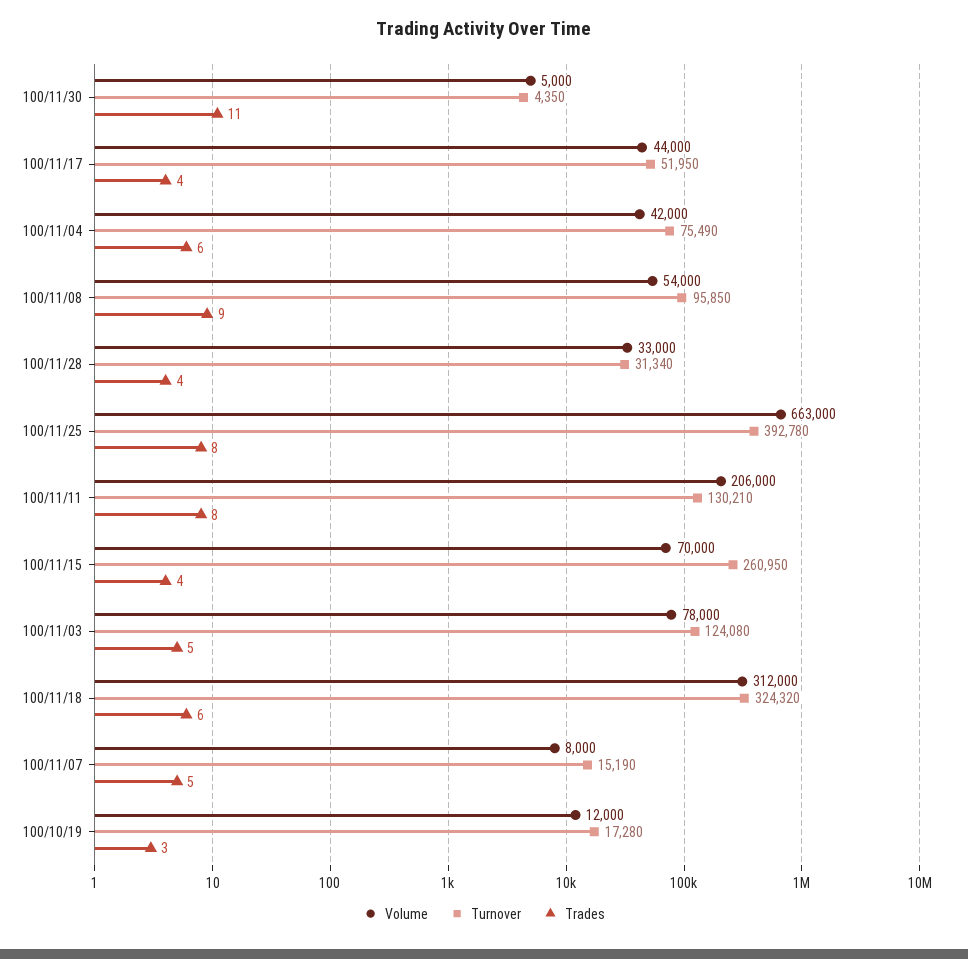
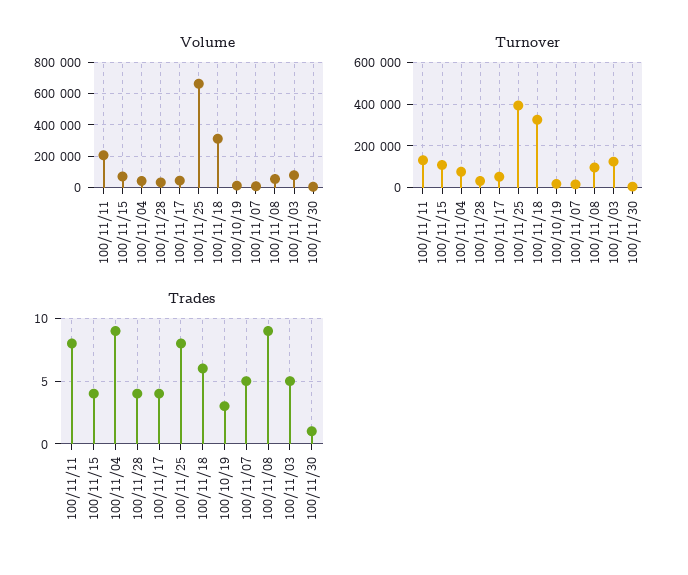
  {
    "Volume": {
      "100/11/30": 5000,
      "100/11/17": 44000,
      "100/11/04": 42000,
      "100/11/08": 54000,
      "100/11/28": 33000,
      "100/11/25": 663000,
      "100/11/11": 206000,
      "100/11/15": 70000,
      "100/11/03": 78000,
      "100/11/18": 312000,
      "100/11/07": 8000,
      "100/10/19": 12000
    },
    "Turnover": {
      "100/11/30": 4350,
      "100/11/17": 51950,
      "100/11/04": 75490,
      "100/11/08": 95850,
      "100/11/28": 31340,
      "100/11/25": 392780,
      "100/11/11": 130210,
-     "100/11/15": 260950,
+     "100/11/15": 100000,
      "100/11/03": 124080,
      "100/11/18": 324320,
      "100/11/07": 15190,
      "100/10/19": 17280
    },
    "Trades": {
-     "100/11/30": 11,
+     "100/11/30": 1,
      "100/11/17": 4,
-     "100/11/04": 6,
+     "100/11/04": 9,
      "100/11/08": 9,
      "100/11/28": 4,
      "100/11/25": 8,
      "100/11/11": 8,
      "100/11/15": 4,
      "100/11/03": 5,
      "100/11/18": 6,
      "100/11/07": 5,
      "100/10/19": 3
    }
  }

